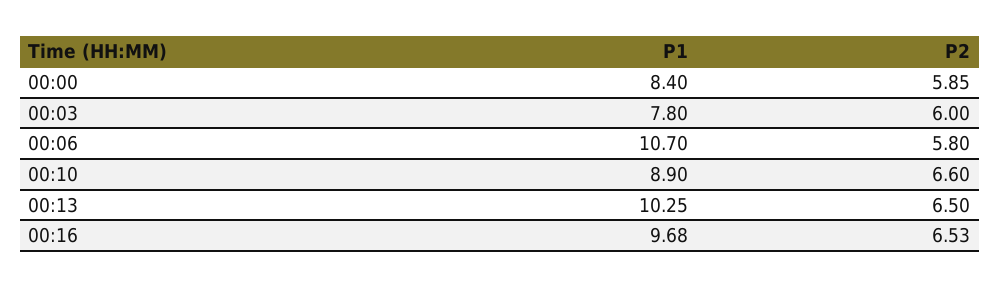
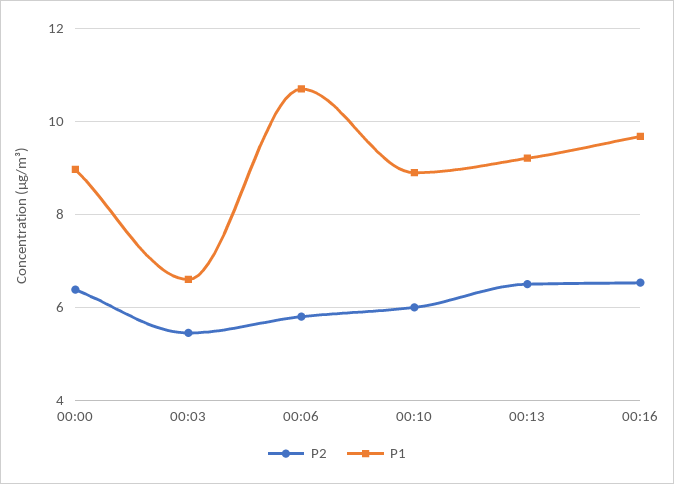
  {
    "P1": {
-     "00:00": 8.4,
+     "00:00": 9,
-     "00:03": 7.8,
+     "00:03": 6.6,
      "00:06": 10.7,
      "00:10": 8.9,
-     "00:13": 10.25,
+     "00:13": 9.2,
      "00:16": 9.68
    },
    "P2": {
-     "00:00": 5.85,
+     "00:00": 6.4,
-     "00:03": 6,
+     "00:03": 5.4,
      "00:06": 5.8,
-     "00:10": 6.6,
+     "00:10": 6,
      "00:13": 6.5,
      "00:16": 6.53
    }
  }

